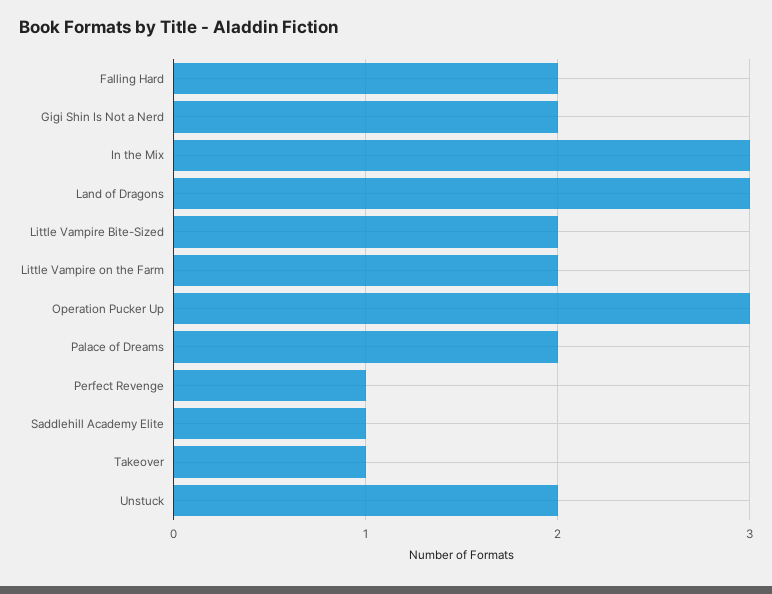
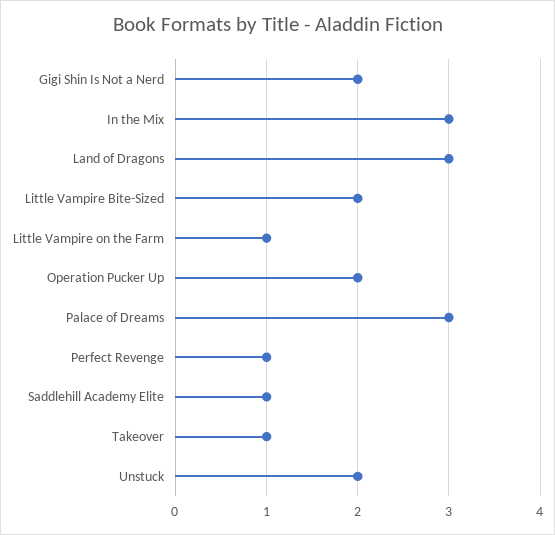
  {
-   "Falling Hard": 2,
    "Gigi Shin Is Not a Nerd": 2,
    "In the Mix": 3,
    "Land of Dragons": 3,
    "Little Vampire Bite-Sized": 2,
-   "Little Vampire on the Farm": 2,
+   "Little Vampire on the Farm": 1,
-   "Operation Pucker Up": 3,
+   "Operation Pucker Up": 2,
-   "Palace of Dreams": 2,
+   "Palace of Dreams": 3,
    "Perfect Revenge": 1,
    "Saddlehill Academy Elite": 1,
    "Takeover": 1,
    "Unstuck": 2
  }

